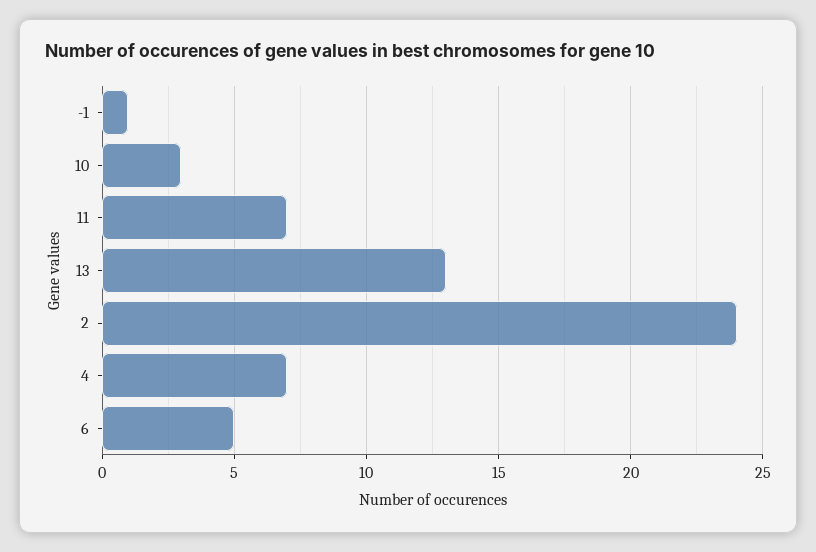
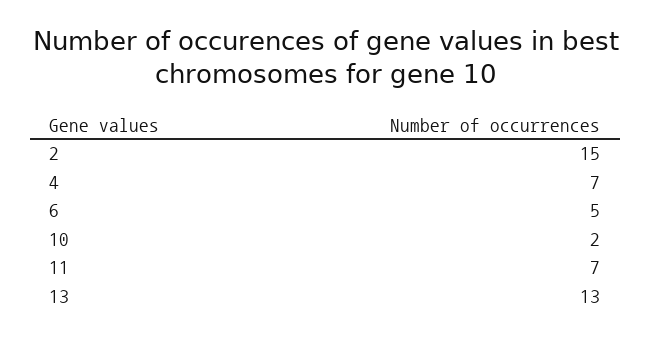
  {
-   "-1": 1,
-   "10": 3,
+   "10": 2,
    "11": 7,
    "13": 13,
-   "2": 24,
+   "2": 15,
    "4": 7,
    "6": 5
  }

